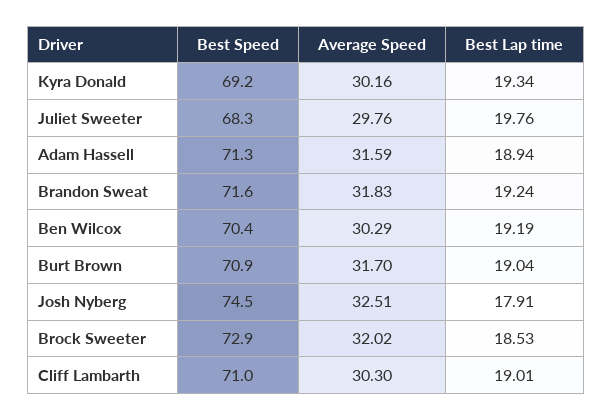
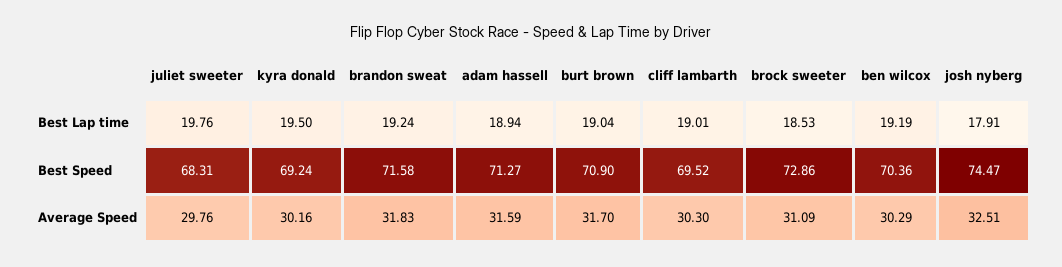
  {
    "Best Speed": {
      "Kyra Donald": 69.24,
      "Juliet Sweeter": 68.31,
      "Adam Hassell": 71.27,
      "Brandon Sweat": 71.58,
      "Ben Wilcox": 70.36,
      "Burt Brown": 70.9,
      "Josh Nyberg": 74.47,
      "Brock Sweeter": 72.86,
-     "Cliff Lambarth": 71
+     "Cliff Lambarth": 69.52
    },
    "Average Speed": {
      "Kyra Donald": 30.16,
      "Juliet Sweeter": 29.76,
      "Adam Hassell": 31.59,
      "Brandon Sweat": 31.83,
      "Ben Wilcox": 30.29,
      "Burt Brown": 31.7,
      "Josh Nyberg": 32.51,
-     "Brock Sweeter": 32.02,
+     "Brock Sweeter": 31.09,
      "Cliff Lambarth": 30.3
    },
    "Best Lap time": {
-     "Kyra Donald": 19.34,
+     "Kyra Donald": 19.5,
      "Juliet Sweeter": 19.76,
      "Adam Hassell": 18.94,
      "Brandon Sweat": 19.24,
      "Ben Wilcox": 19.19,
      "Burt Brown": 19.04,
      "Josh Nyberg": 17.91,
      "Brock Sweeter": 18.53,
      "Cliff Lambarth": 19.01
    }
  }

